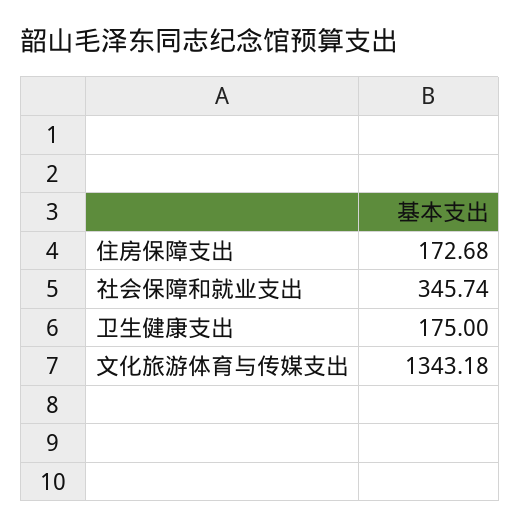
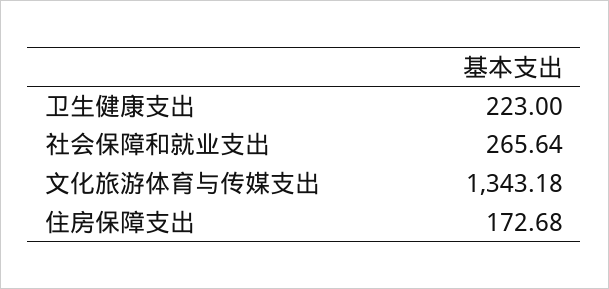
  {
    "住房保障支出": 172.68,
-   "社会保障和就业支出": 345.74,
+   "社会保障和就业支出": 265.64,
-   "卫生健康支出": 175,
+   "卫生健康支出": 223,
    "文化旅游体育与传媒支出": 1343.18
  }

